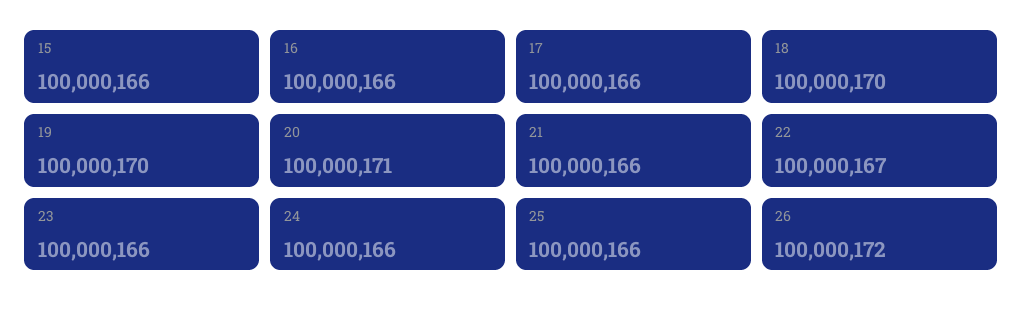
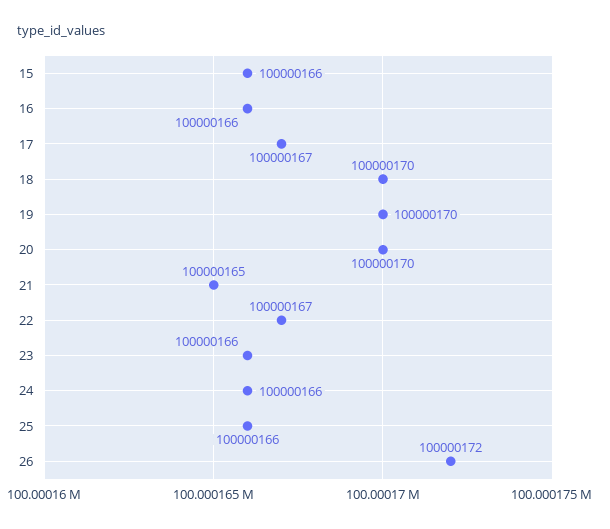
  {
    "15": 100000166,
    "16": 100000166,
-   "17": 100000166,
+   "17": 100000167,
    "18": 100000170,
    "19": 100000170,
-   "20": 100000171,
+   "20": 100000170,
-   "21": 100000166,
+   "21": 100000165,
    "22": 100000167,
    "23": 100000166,
    "24": 100000166,
    "25": 100000166,
    "26": 100000172
  }

